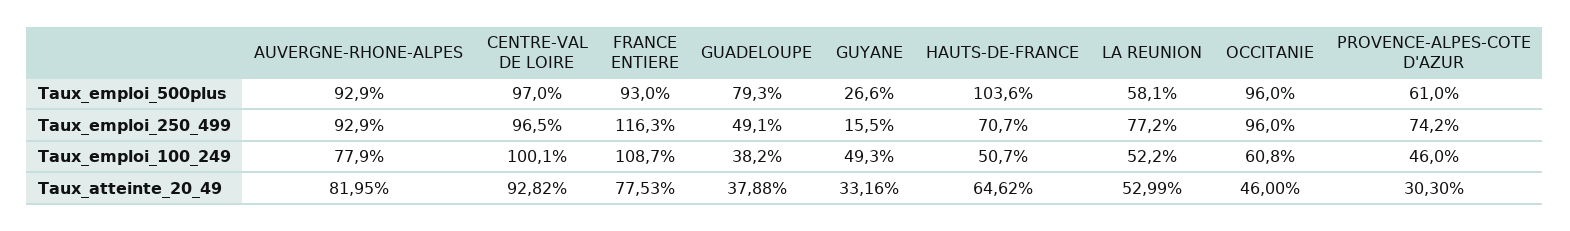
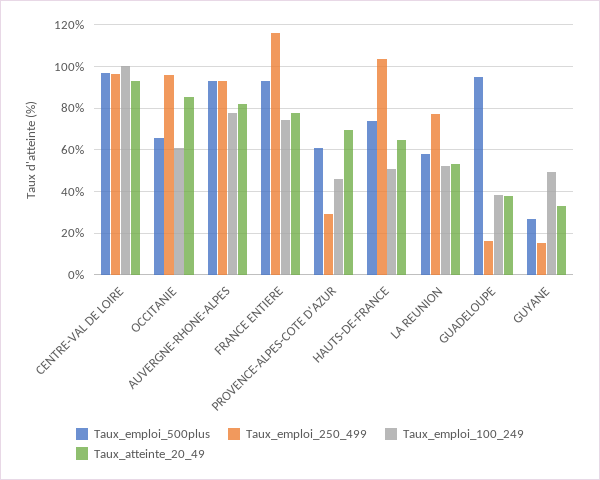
  {
    "Taux_emploi_500plus": {
      "AUVERGNE-RHONE-ALPES": 92.9,
      "CENTRE-VAL DE LOIRE": 97,
      "FRANCE ENTIERE": 93,
-     "GUADELOUPE": 79.3,
+     "GUADELOUPE": 95,
      "GUYANE": 26.6,
-     "HAUTS-DE-FRANCE": 103.6,
+     "HAUTS-DE-FRANCE": 75,
      "LA REUNION": 58.1,
-     "OCCITANIE": 96,
+     "OCCITANIE": 65,
      "PROVENCE-ALPES-COTE D'AZUR": 61
    },
    "Taux_emploi_250_499": {
      "AUVERGNE-RHONE-ALPES": 92.9,
      "CENTRE-VAL DE LOIRE": 96.5,
      "FRANCE ENTIERE": 116.3,
-     "GUADELOUPE": 49.1,
+     "GUADELOUPE": 15,
      "GUYANE": 15.5,
-     "HAUTS-DE-FRANCE": 70.7,
+     "HAUTS-DE-FRANCE": 105,
      "LA REUNION": 77.2,
      "OCCITANIE": 96,
-     "PROVENCE-ALPES-COTE D'AZUR": 74.2
+     "PROVENCE-ALPES-COTE D'AZUR": 30
    },
    "Taux_emploi_100_249": {
      "AUVERGNE-RHONE-ALPES": 77.9,
      "CENTRE-VAL DE LOIRE": 100.1,
-     "FRANCE ENTIERE": 108.7,
+     "FRANCE ENTIERE": 75,
      "GUADELOUPE": 38.2,
      "GUYANE": 49.3,
      "HAUTS-DE-FRANCE": 50.7,
      "LA REUNION": 52.2,
      "OCCITANIE": 60.8,
      "PROVENCE-ALPES-COTE D'AZUR": 46
    },
    "Taux_atteinte_20_49": {
      "AUVERGNE-RHONE-ALPES": 81.95,
      "CENTRE-VAL DE LOIRE": 92.82,
      "FRANCE ENTIERE": 77.53,
      "GUADELOUPE": 37.88,
      "GUYANE": 33.16,
      "HAUTS-DE-FRANCE": 64.62,
      "LA REUNION": 52.99,
-     "OCCITANIE": 46,
+     "OCCITANIE": 85,
-     "PROVENCE-ALPES-COTE D'AZUR": 30.3
+     "PROVENCE-ALPES-COTE D'AZUR": 70
    }
  }

